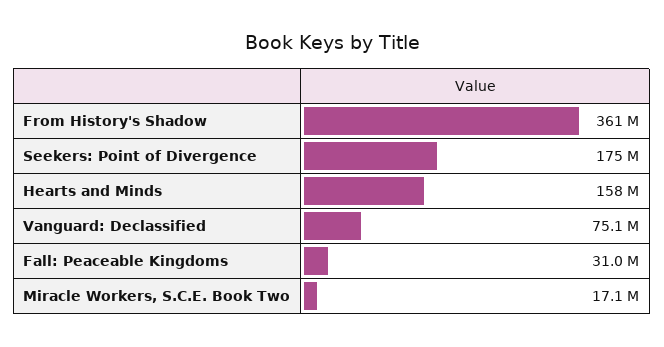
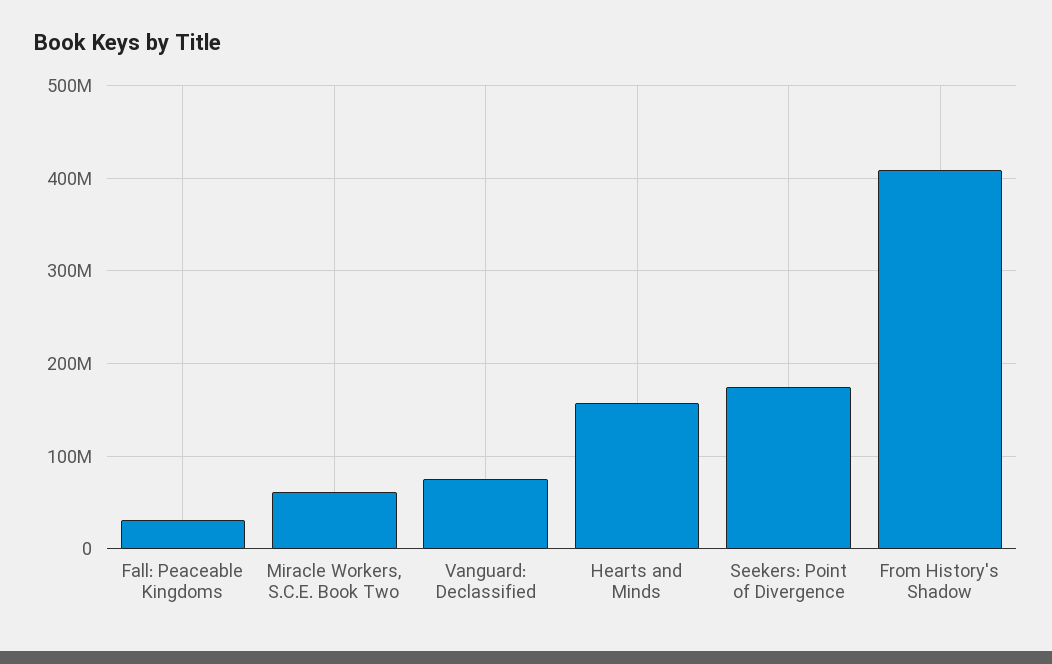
  {
-   "From History's Shadow": 361000000,
+   "From History's Shadow": 410000000,
    "Seekers: Point of Divergence": 175000000,
    "Hearts and Minds": 158000000,
    "Vanguard: Declassified": 75100000,
    "Fall: Peaceable Kingdoms": 31000000,
-   "Miracle Workers, S.C.E. Book Two": 17100000
+   "Miracle Workers, S.C.E. Book Two": 60000000
  }

